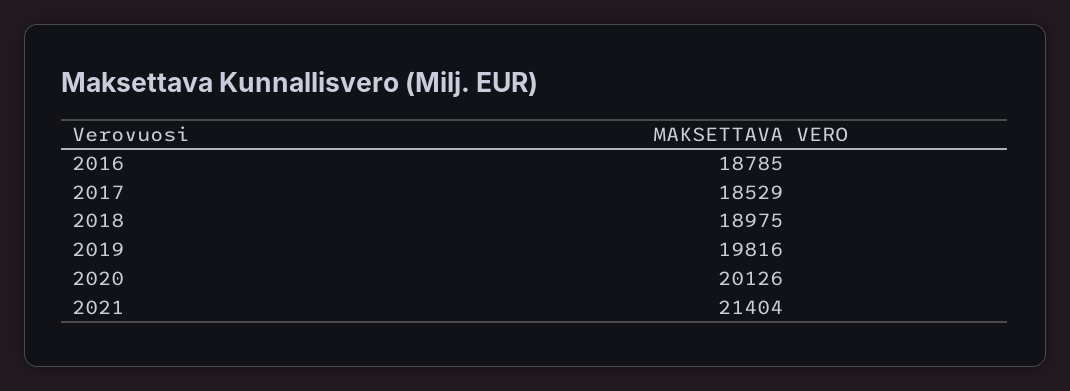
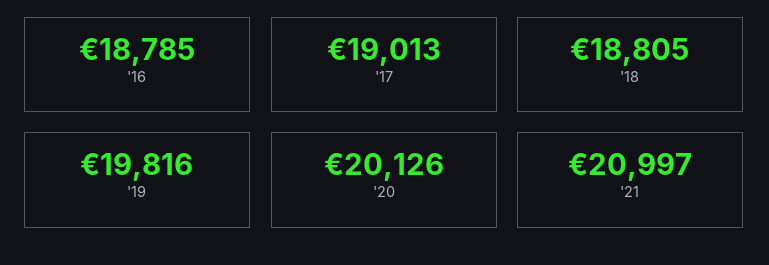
  {
    "2016": 18785,
-   "2017": 18529,
+   "2017": 19013,
-   "2018": 18975,
+   "2018": 18805,
    "2019": 19816,
    "2020": 20126,
-   "2021": 21404
+   "2021": 20997
  }

